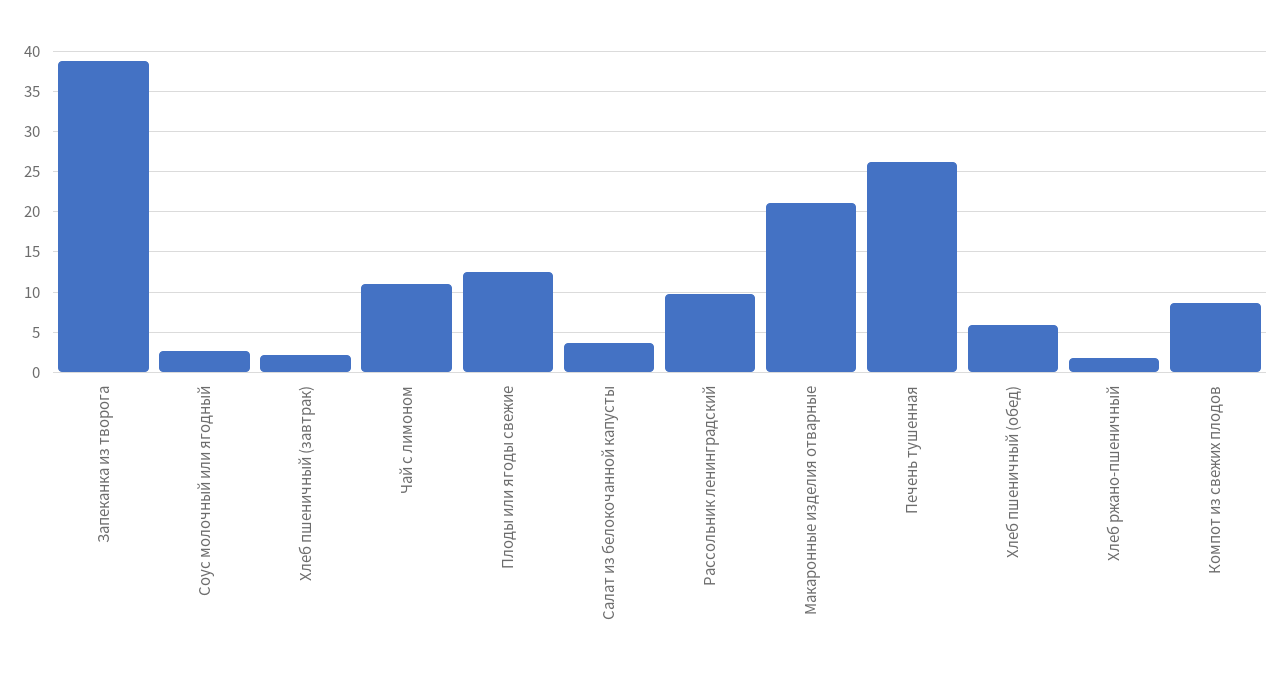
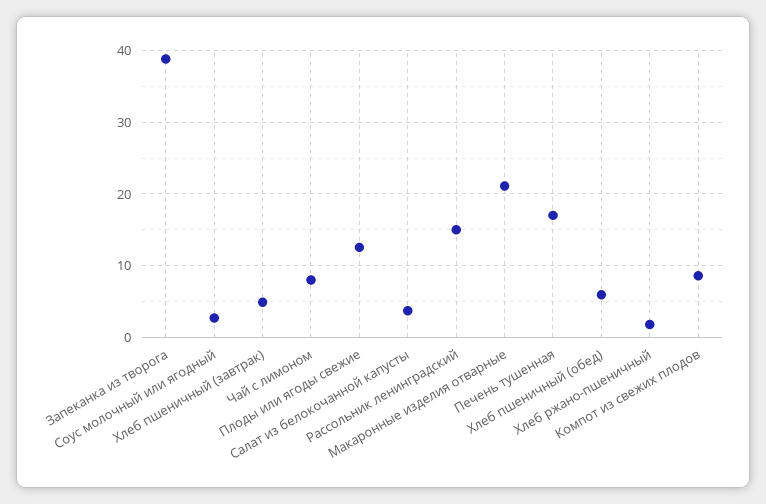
  {
    "Запеканка из творога": 39,
    "Соус молочный или ягодный": 3,
-   "Хлеб пшеничный (завтрак)": 2,
+   "Хлеб пшеничный (завтрак)": 5,
-   "Чай с лимоном": 11,
+   "Чай с лимоном": 8,
    "Плоды или ягоды свежие": 13,
    "Салат из белокочанной капусты": 4,
-   "Рассольник ленинградский": 10,
+   "Рассольник ленинградский": 15,
    "Макаронные изделия отварные": 21,
-   "Печень тушенная": 26,
+   "Печень тушенная": 17,
    "Хлеб пшеничный (обед)": 6,
    "Хлеб ржано-пшеничный": 2,
    "Компот из свежих плодов": 9
  }

